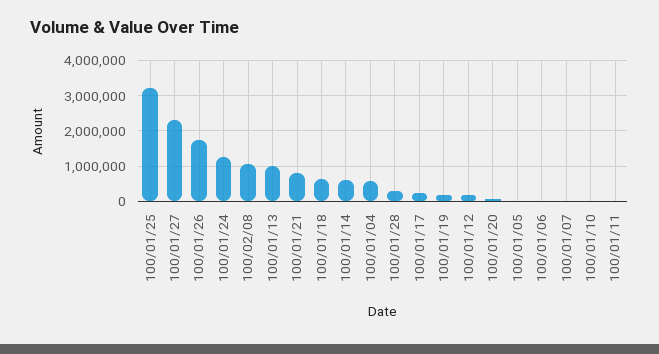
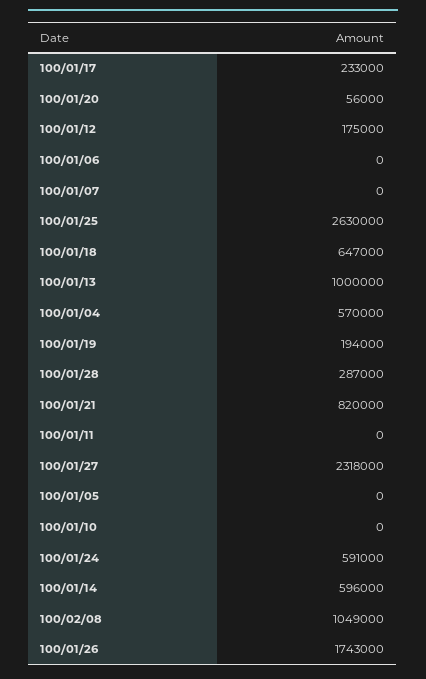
  {
-   "100/01/25": 3200000,
+   "100/01/25": 2630000,
    "100/01/27": 2318000,
    "100/01/26": 1743000,
-   "100/01/24": 1200000,
+   "100/01/24": 591000,
    "100/02/08": 1049000,
    "100/01/13": 1000000,
    "100/01/21": 820000,
    "100/01/18": 647000,
    "100/01/14": 596000,
    "100/01/04": 570000,
    "100/01/28": 287000,
    "100/01/17": 233000,
    "100/01/19": 194000,
    "100/01/12": 175000,
    "100/01/20": 56000,
    "100/01/05": 0,
    "100/01/06": 0,
    "100/01/07": 0,
    "100/01/10": 0,
    "100/01/11": 0
  }

